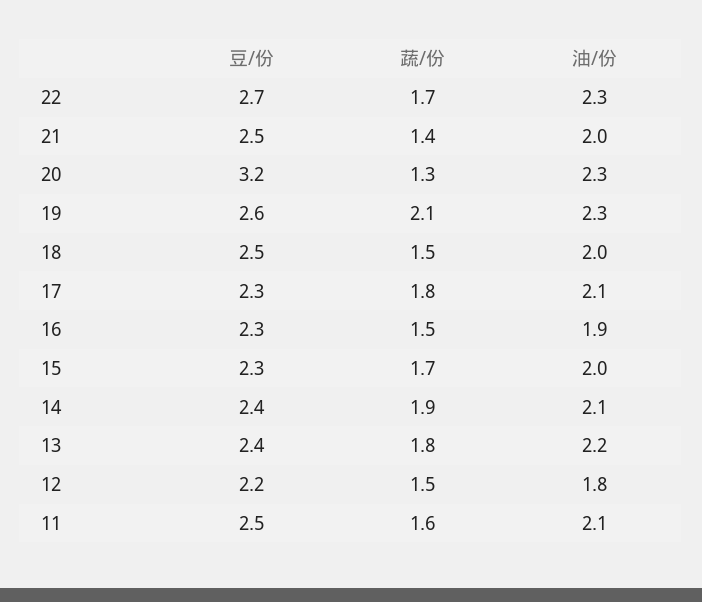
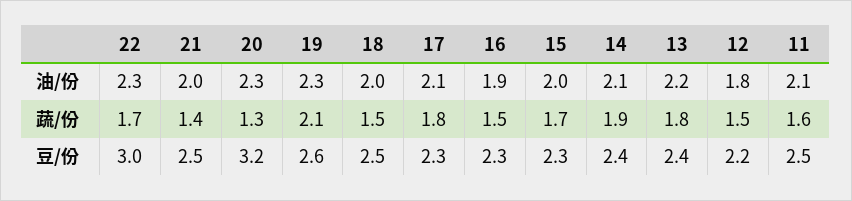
  {
    "豆/份": {
-     "22": 2.7,
+     "22": 3,
      "21": 2.5,
      "20": 3.2,
      "19": 2.6,
      "18": 2.5,
      "17": 2.3,
      "16": 2.3,
      "15": 2.3,
      "14": 2.4,
      "13": 2.4,
      "12": 2.2,
      "11": 2.5
    },
    "蔬/份": {
      "22": 1.7,
      "21": 1.4,
      "20": 1.3,
      "19": 2.1,
      "18": 1.5,
      "17": 1.8,
      "16": 1.5,
      "15": 1.7,
      "14": 1.9,
      "13": 1.8,
      "12": 1.5,
      "11": 1.6
    },
    "油/份": {
      "22": 2.3,
      "21": 2,
      "20": 2.3,
      "19": 2.3,
      "18": 2,
      "17": 2.1,
      "16": 1.9,
      "15": 2,
      "14": 2.1,
      "13": 2.2,
      "12": 1.8,
      "11": 2.1
    }
  }

